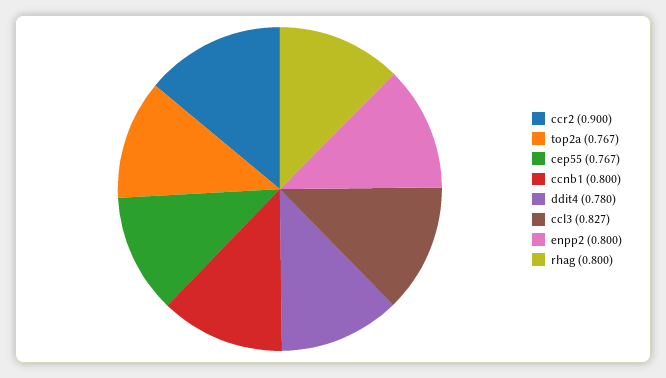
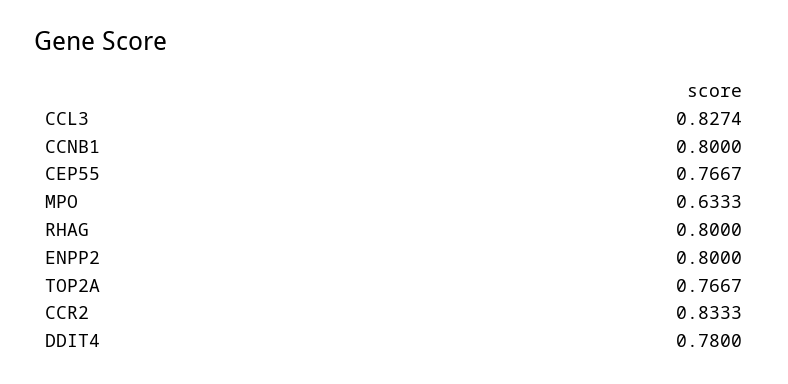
  {
-   "ccr2": 0.9,
+   "ccr2": 0.8333,
    "top2a": 0.7667,
    "cep55": 0.7667,
    "ccnb1": 0.8,
    "ddit4": 0.78,
    "ccl3": 0.8274,
    "enpp2": 0.8,
-   "rhag": 0.8
+   "rhag": 0.8,
+   "MPO": 0.6333
  }

